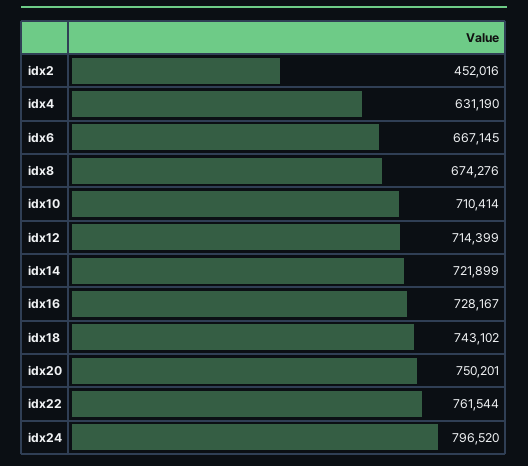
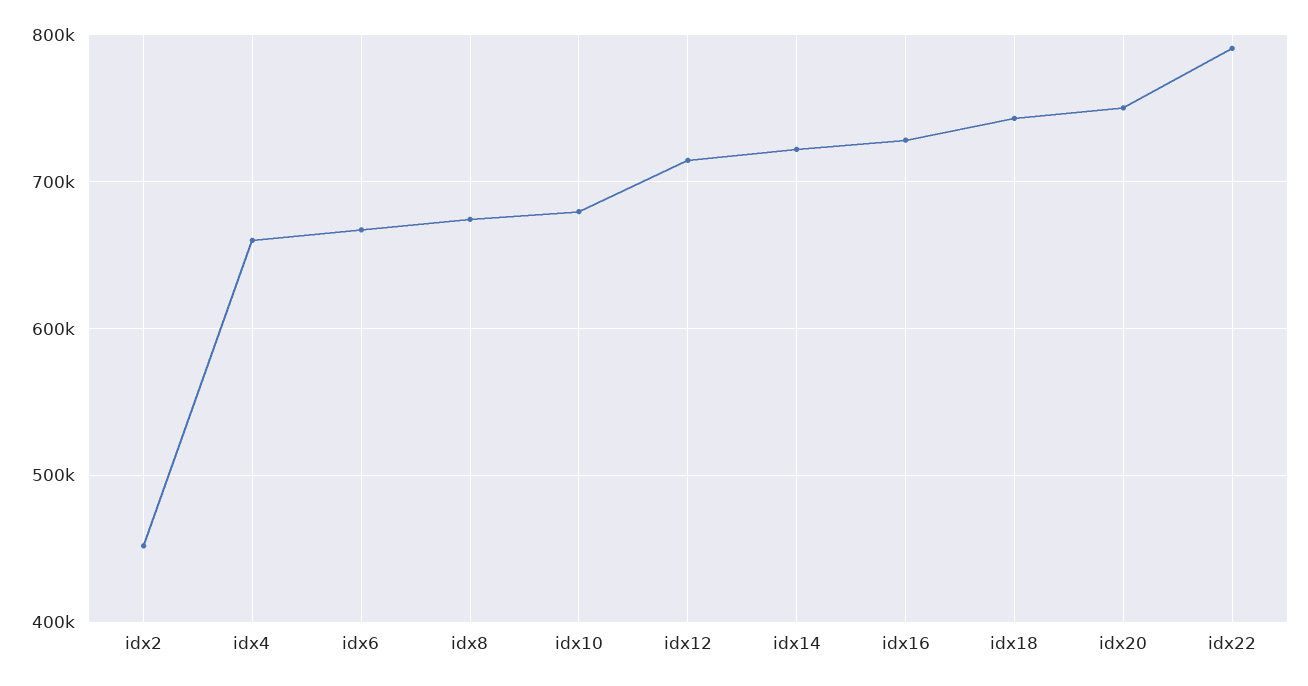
  {
    "idx2": 452016,
-   "idx4": 631190,
+   "idx4": 660000,
    "idx6": 667145,
    "idx8": 674276,
-   "idx10": 710414,
+   "idx10": 680000,
    "idx12": 714399,
    "idx14": 721899,
    "idx16": 728167,
    "idx18": 743102,
    "idx20": 750201,
-   "idx22": 761544,
+   "idx22": 790000
-   "idx24": 796520
  }

